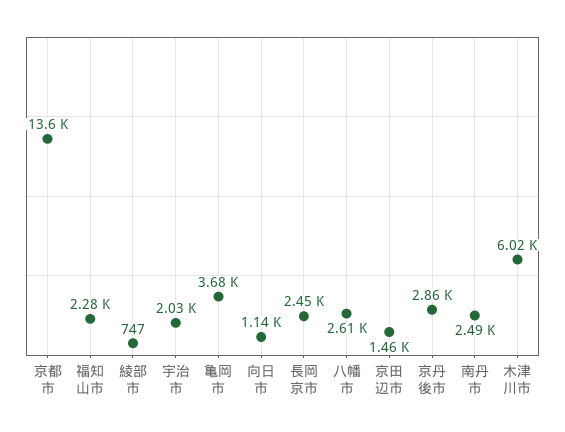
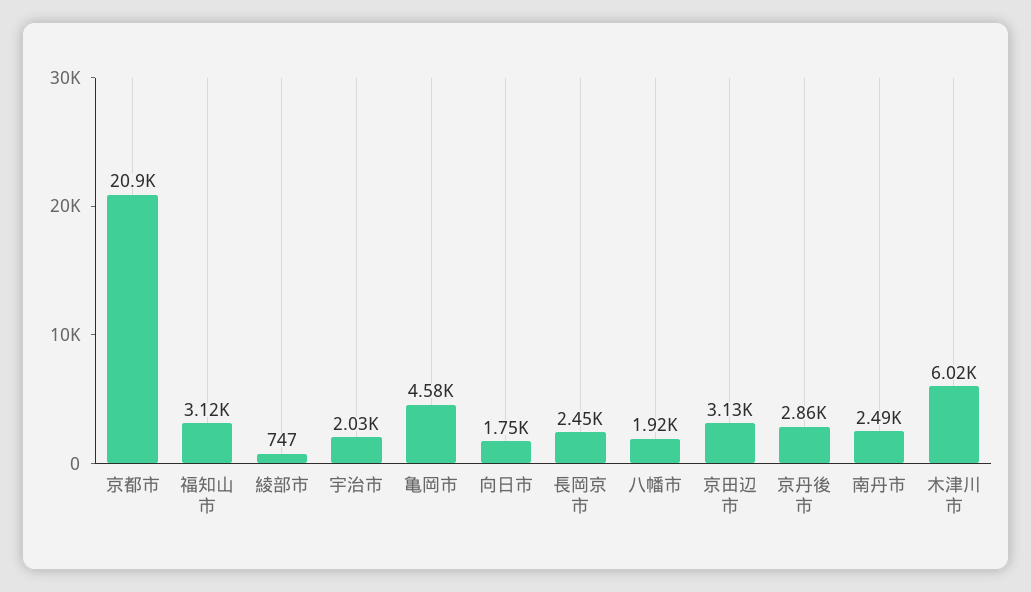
  {
-   "京都市": 13600,
+   "京都市": 20900,
-   "福知山市": 2280,
+   "福知山市": 3120,
    "綾部市": 747,
    "宇治市": 2030,
-   "亀岡市": 3680,
+   "亀岡市": 4580,
-   "向日市": 1140,
+   "向日市": 1750,
    "長岡京市": 2450,
-   "八幡市": 2610,
+   "八幡市": 1920,
-   "京田辺市": 1460,
+   "京田辺市": 3130,
    "京丹後市": 2860,
    "南丹市": 2490,
    "木津川市": 6020
  }

